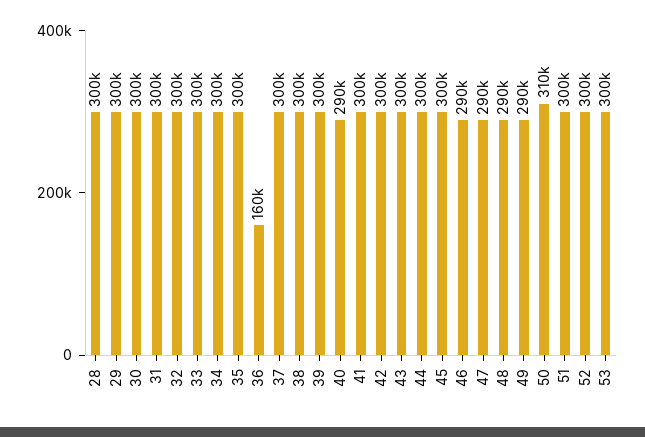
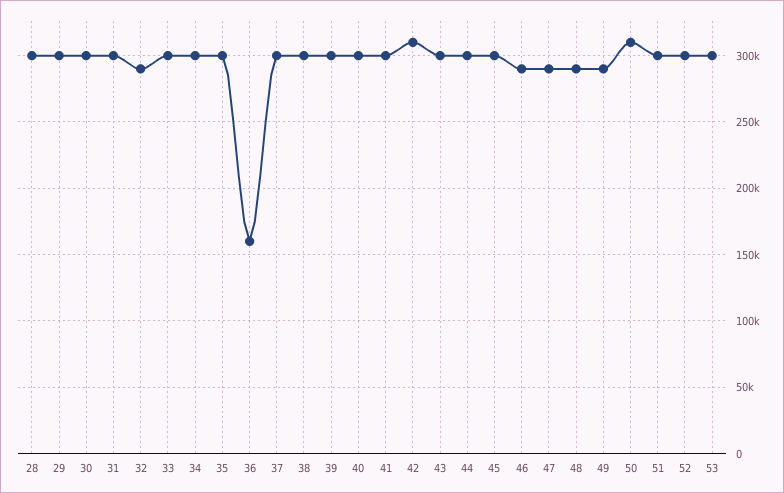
  {
    "28": 300000,
    "29": 300000,
    "30": 300000,
    "31": 300000,
-   "32": 300000,
+   "32": 290000,
    "33": 300000,
    "34": 300000,
    "35": 300000,
    "36": 160000,
    "37": 300000,
    "38": 300000,
    "39": 300000,
-   "40": 290000,
+   "40": 300000,
    "41": 300000,
-   "42": 300000,
+   "42": 310000,
    "43": 300000,
    "44": 300000,
    "45": 300000,
    "46": 290000,
    "47": 290000,
    "48": 290000,
    "49": 290000,
    "50": 310000,
    "51": 300000,
    "52": 300000,
    "53": 300000
  }

